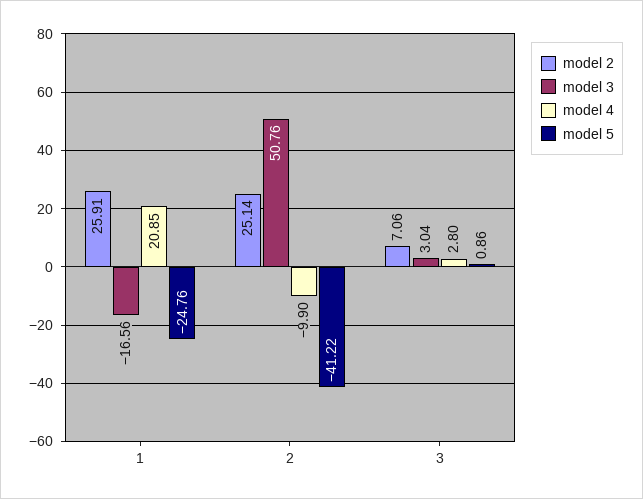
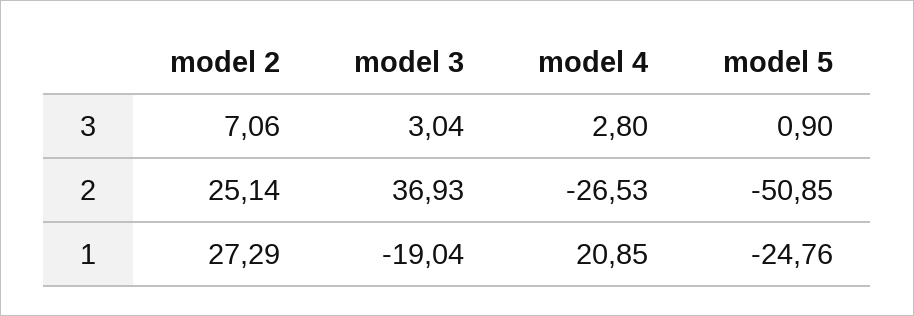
  {
    "model 2": {
-     "1": 25.91,
+     "1": 27.29,
      "2": 25.14,
      "3": 7.06
    },
    "model 3": {
-     "1": -16.56,
+     "1": -19.04,
-     "2": 50.76,
+     "2": 36.93,
      "3": 3.04
    },
    "model 4": {
      "1": 20.85,
-     "2": -9.9,
+     "2": -26.53,
      "3": 2.8
    },
    "model 5": {
      "1": -24.76,
-     "2": -41.22,
+     "2": -50.85,
-     "3": 0.86
+     "3": 0.9
    }
  }

